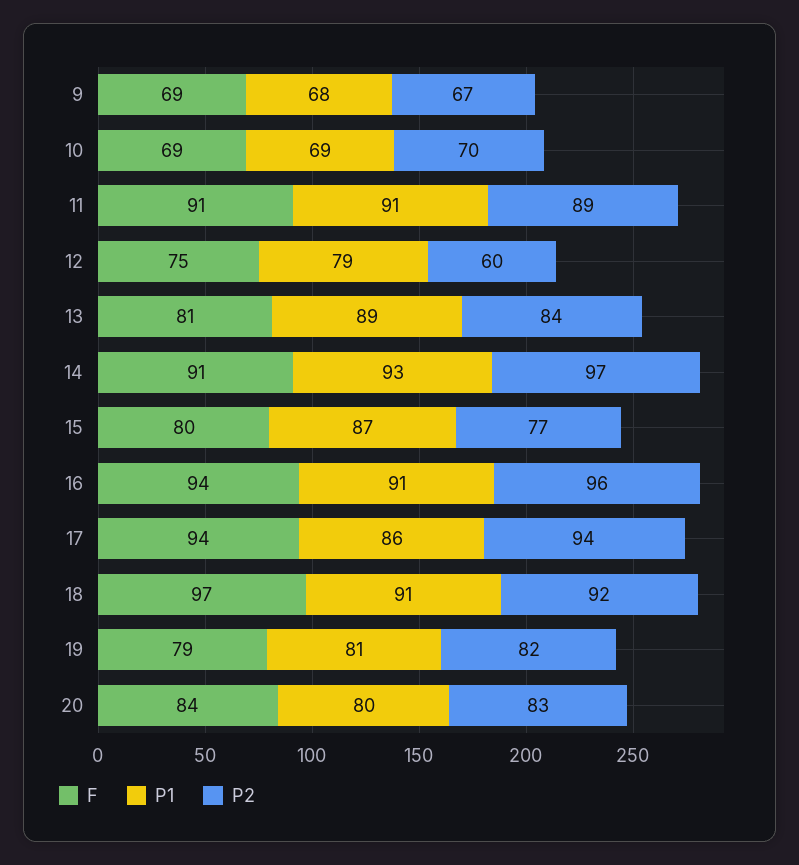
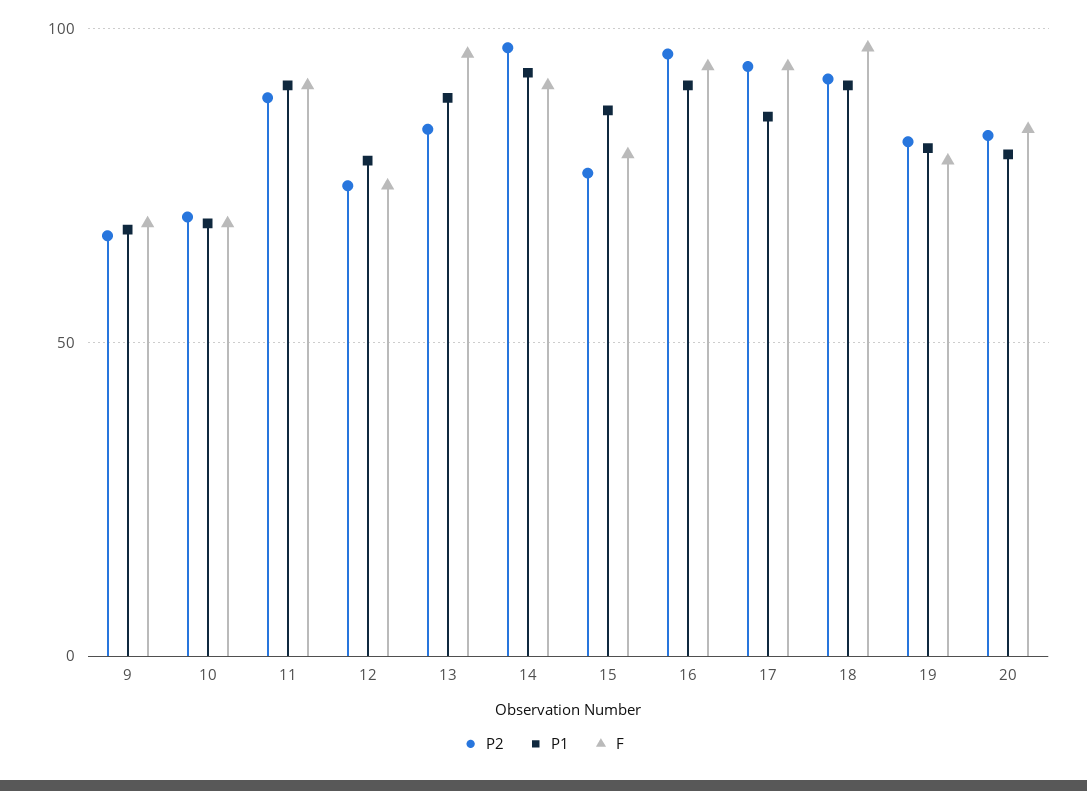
  {
    "F": {
      "9": 69,
      "10": 69,
      "11": 91,
      "12": 75,
-     "13": 81,
+     "13": 95,
      "14": 91,
      "15": 80,
      "16": 94,
      "17": 94,
      "18": 97,
      "19": 79,
      "20": 84
    },
    "P1": {
      "9": 68,
      "10": 69,
      "11": 91,
      "12": 79,
      "13": 89,
      "14": 93,
      "15": 87,
      "16": 91,
      "17": 86,
      "18": 91,
      "19": 81,
      "20": 80
    },
    "P2": {
      "9": 67,
      "10": 70,
      "11": 89,
-     "12": 60,
+     "12": 75,
      "13": 84,
      "14": 97,
      "15": 77,
      "16": 96,
      "17": 94,
      "18": 92,
      "19": 82,
      "20": 83
    }
  }

